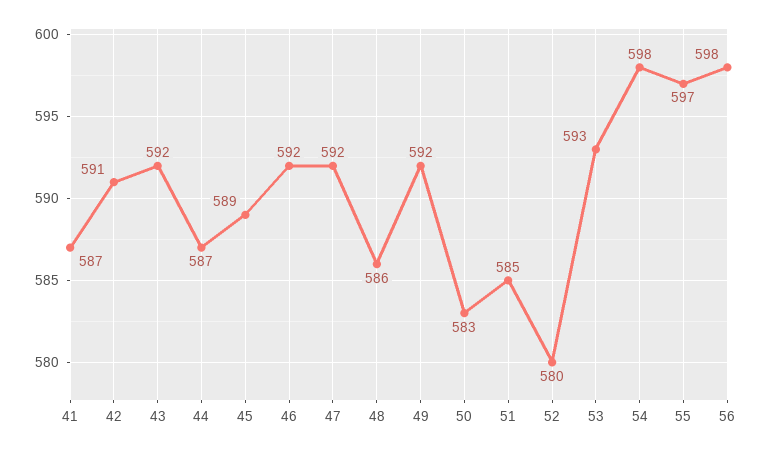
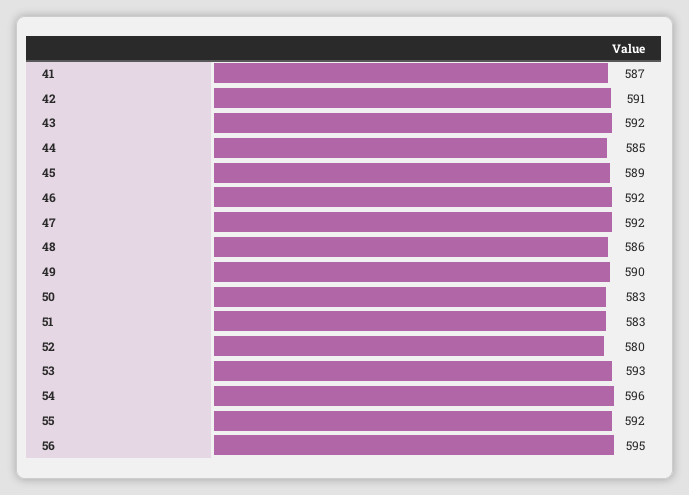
  {
    "41": 587,
    "42": 591,
    "43": 592,
-   "44": 587,
+   "44": 585,
    "45": 589,
    "46": 592,
    "47": 592,
    "48": 586,
-   "49": 592,
+   "49": 590,
    "50": 583,
-   "51": 585,
+   "51": 583,
    "52": 580,
    "53": 593,
-   "54": 598,
+   "54": 596,
-   "55": 597,
+   "55": 592,
-   "56": 598
+   "56": 595
  }

